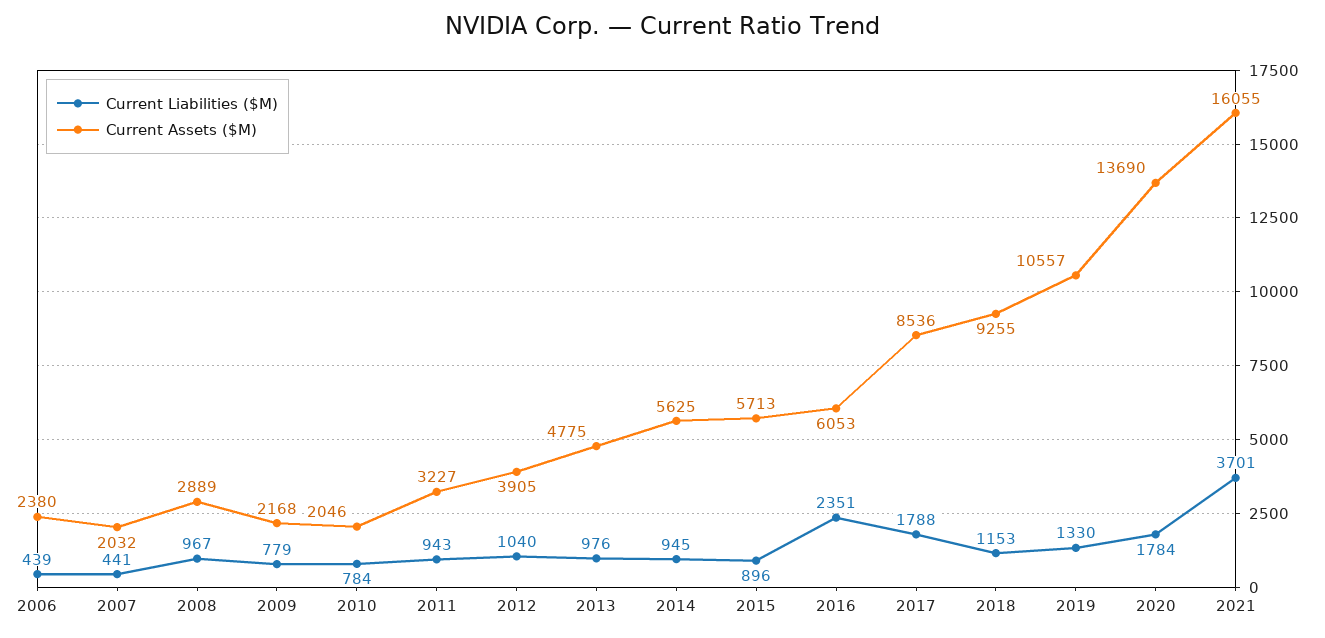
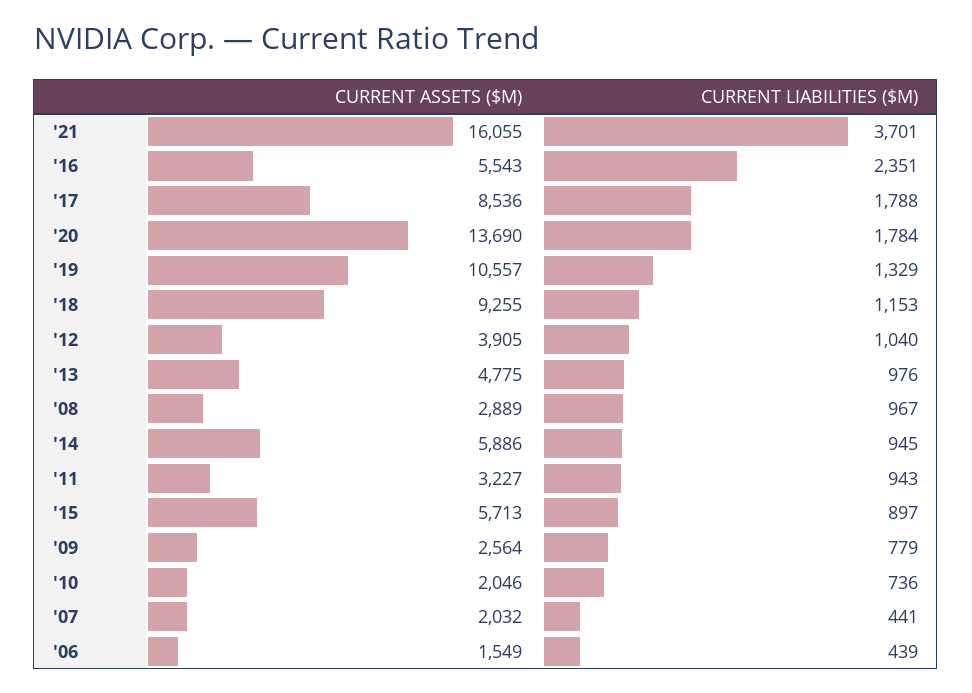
  {
    "Current Liabilities ($M)": {
      "2006": 439,
      "2007": 441,
      "2008": 967,
      "2009": 779,
-     "2010": 784,
+     "2010": 736,
      "2011": 943,
      "2012": 1040,
      "2013": 976,
      "2014": 945,
-     "2015": 896,
+     "2015": 897,
      "2016": 2351,
      "2017": 1788,
      "2018": 1153,
-     "2019": 1330,
+     "2019": 1329,
      "2020": 1784,
      "2021": 3701
    },
    "Current Assets ($M)": {
-     "2006": 2380,
+     "2006": 1549,
      "2007": 2032,
      "2008": 2889,
-     "2009": 2168,
+     "2009": 2564,
      "2010": 2046,
      "2011": 3227,
      "2012": 3905,
      "2013": 4775,
-     "2014": 5625,
+     "2014": 5886,
      "2015": 5713,
-     "2016": 6053,
+     "2016": 5543,
      "2017": 8536,
      "2018": 9255,
      "2019": 10557,
      "2020": 13690,
      "2021": 16055
    }
  }

